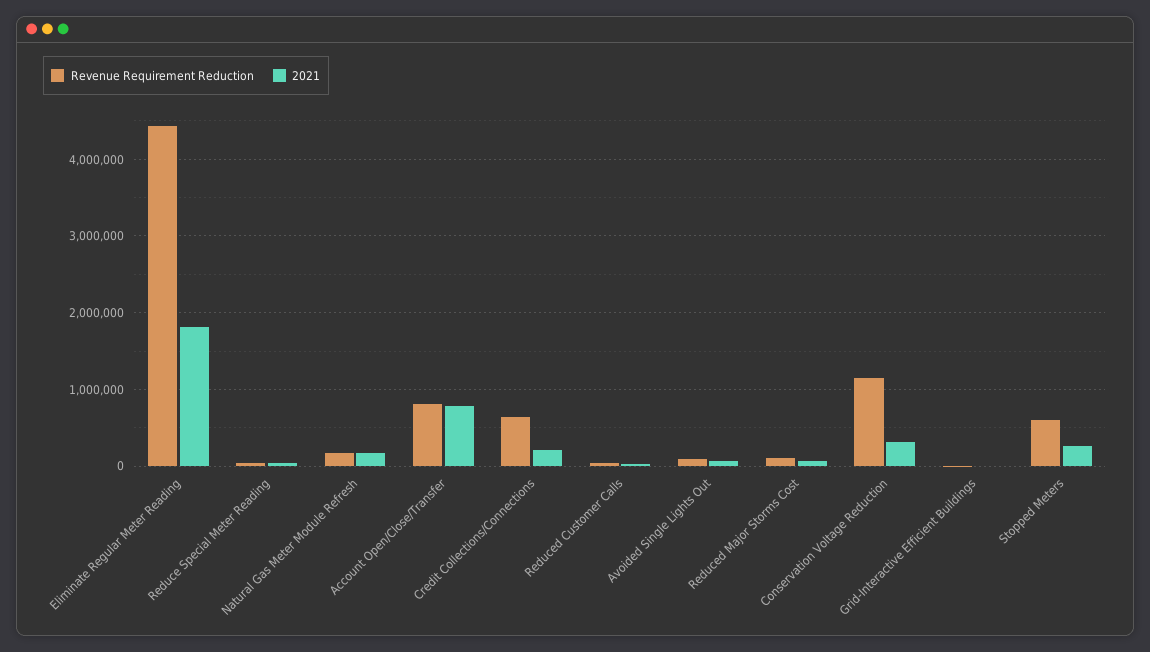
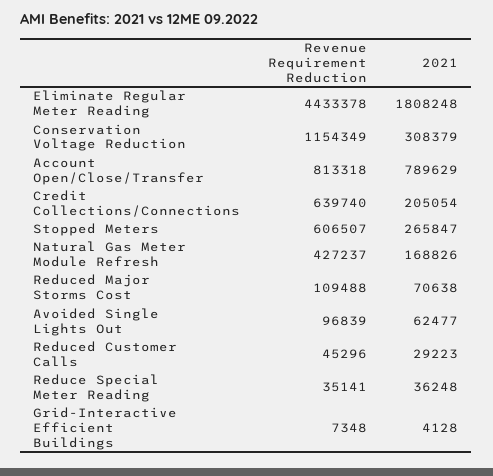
  {
    "Revenue Requirement Reduction": {
      "Eliminate Regular Meter Reading": 4433378,
      "Reduce Special Meter Reading": 35141,
-     "Natural Gas Meter Module Refresh": 200000,
+     "Natural Gas Meter Module Refresh": 427237,
      "Account Open/Close/Transfer": 813318,
      "Credit Collections/Connections": 639740,
      "Reduced Customer Calls": 45296,
      "Avoided Single Lights Out": 96839,
      "Reduced Major Storms Cost": 109488,
      "Conservation Voltage Reduction": 1154349,
      "Grid-Interactive Efficient Buildings": 7348,
      "Stopped Meters": 606507
    },
    "2021": {
      "Eliminate Regular Meter Reading": 1808248,
      "Reduce Special Meter Reading": 36248,
      "Natural Gas Meter Module Refresh": 168826,
      "Account Open/Close/Transfer": 789629,
      "Credit Collections/Connections": 205054,
      "Reduced Customer Calls": 29223,
      "Avoided Single Lights Out": 62477,
      "Reduced Major Storms Cost": 70638,
      "Conservation Voltage Reduction": 308379,
      "Grid-Interactive Efficient Buildings": 4128,
      "Stopped Meters": 265847
    }
  }

